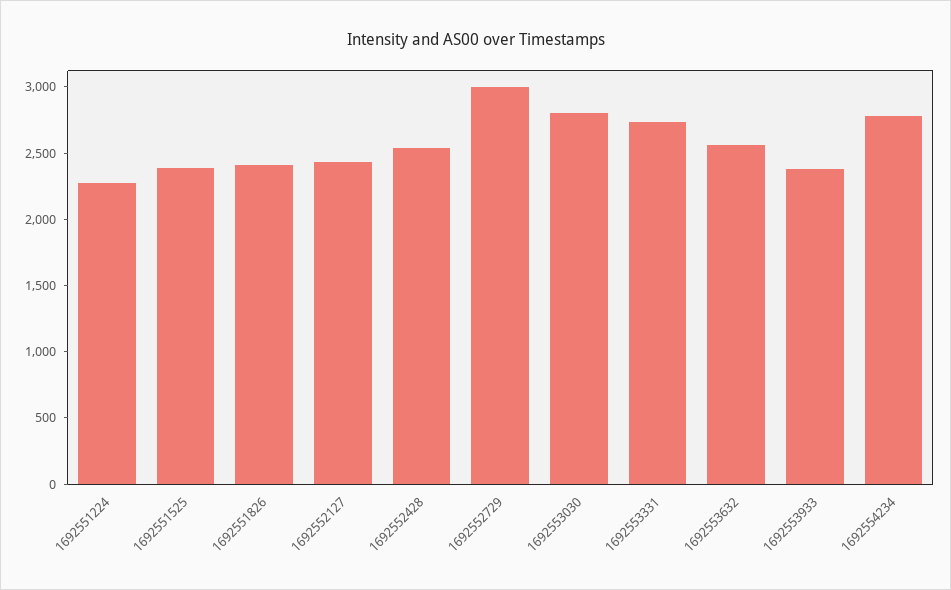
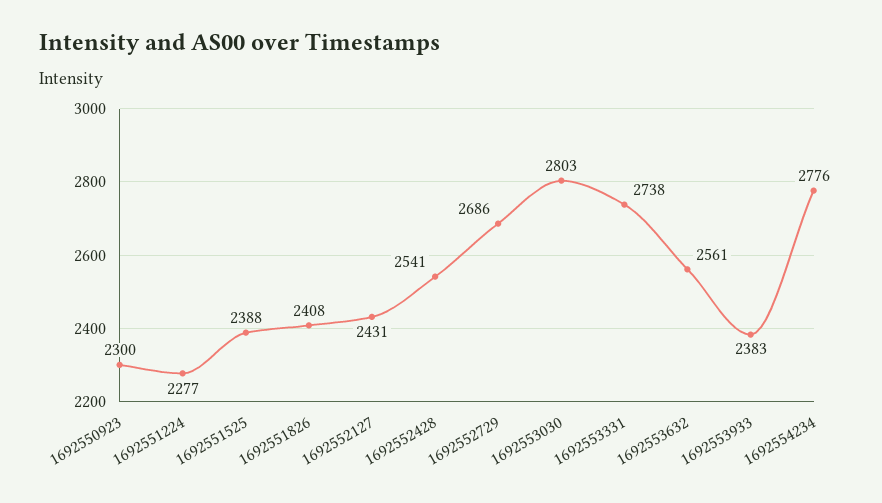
  {
    "1692551224": 2277,
    "1692551525": 2388,
    "1692551826": 2408,
    "1692552127": 2431,
    "1692552428": 2541,
-   "1692552729": 3000,
+   "1692552729": 2686,
    "1692553030": 2803,
    "1692553331": 2738,
    "1692553632": 2561,
    "1692553933": 2383,
-   "1692554234": 2776
+   "1692554234": 2776,
+   "1692550923": 2300
  }

